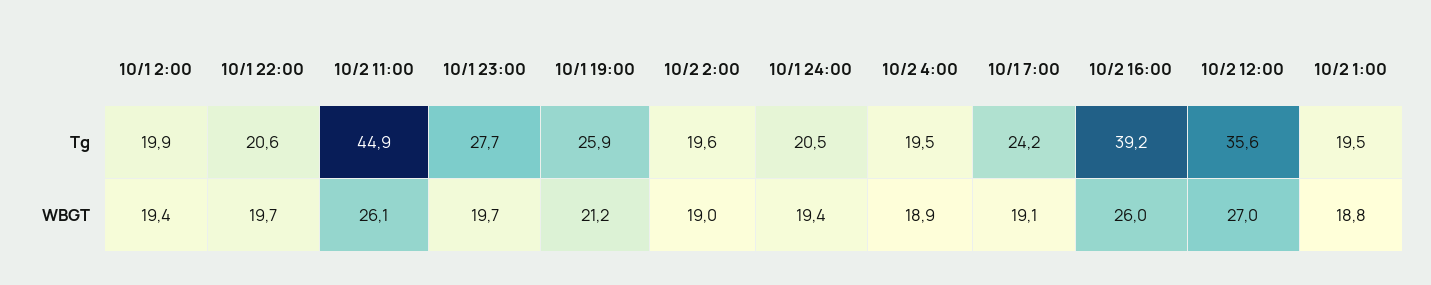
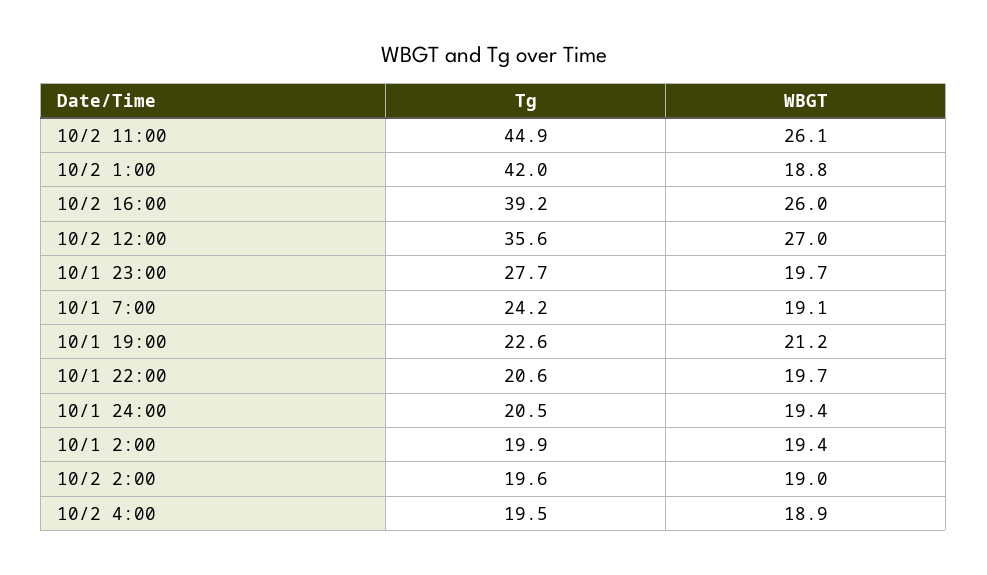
  {
    "10/1 2:00": {
      "Tg": 19.9,
      "WBGT": 19.4
    },
    "10/1 22:00": {
      "Tg": 20.6,
      "WBGT": 19.7
    },
    "10/2 11:00": {
      "Tg": 44.9,
      "WBGT": 26.1
    },
    "10/1 23:00": {
      "Tg": 27.7,
      "WBGT": 19.7
    },
    "10/1 19:00": {
-     "Tg": 25.9,
+     "Tg": 22.6,
      "WBGT": 21.2
    },
    "10/2 2:00": {
      "Tg": 19.6,
      "WBGT": 19
    },
    "10/1 24:00": {
      "Tg": 20.5,
      "WBGT": 19.4
    },
    "10/2 4:00": {
      "Tg": 19.5,
      "WBGT": 18.9
    },
    "10/1 7:00": {
      "Tg": 24.2,
      "WBGT": 19.1
    },
    "10/2 16:00": {
      "Tg": 39.2,
      "WBGT": 26
    },
    "10/2 12:00": {
      "Tg": 35.6,
      "WBGT": 27
    },
    "10/2 1:00": {
-     "Tg": 19.5,
+     "Tg": 42,
      "WBGT": 18.8
    }
  }

